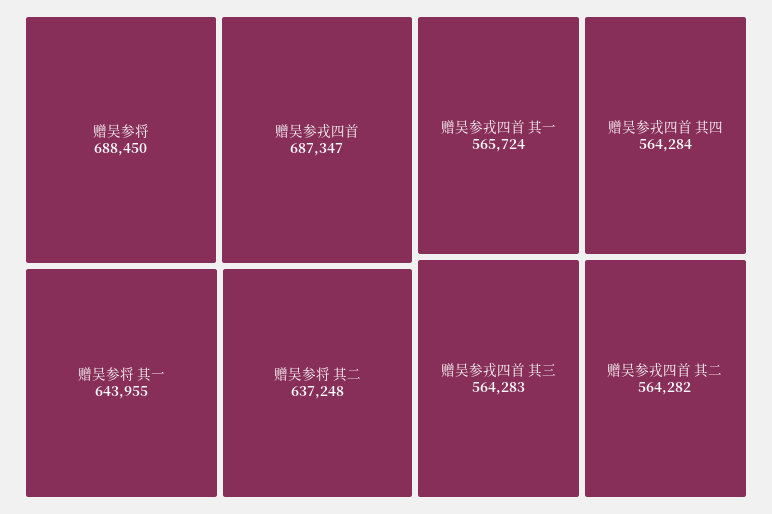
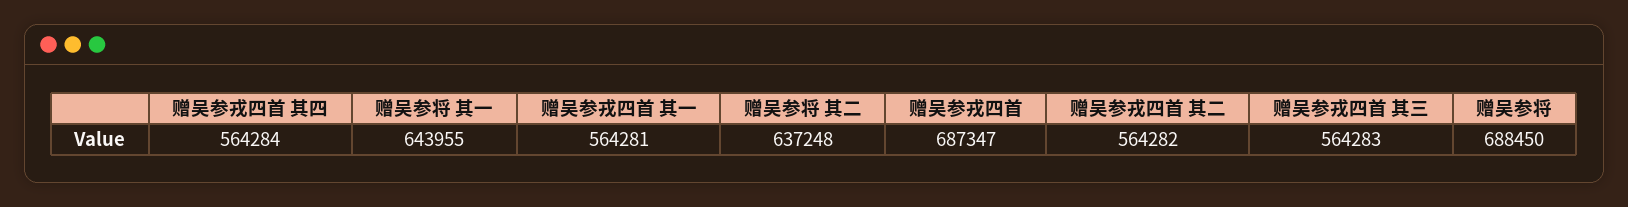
  {
    "赠吴参将": 688450,
    "赠吴参戎四首": 687347,
    "赠吴参将 其一": 643955,
    "赠吴参将 其二": 637248,
-   "赠吴参戎四首 其一": 565724,
+   "赠吴参戎四首 其一": 564281,
    "赠吴参戎四首 其四": 564284,
    "赠吴参戎四首 其三": 564283,
    "赠吴参戎四首 其二": 564282
  }

